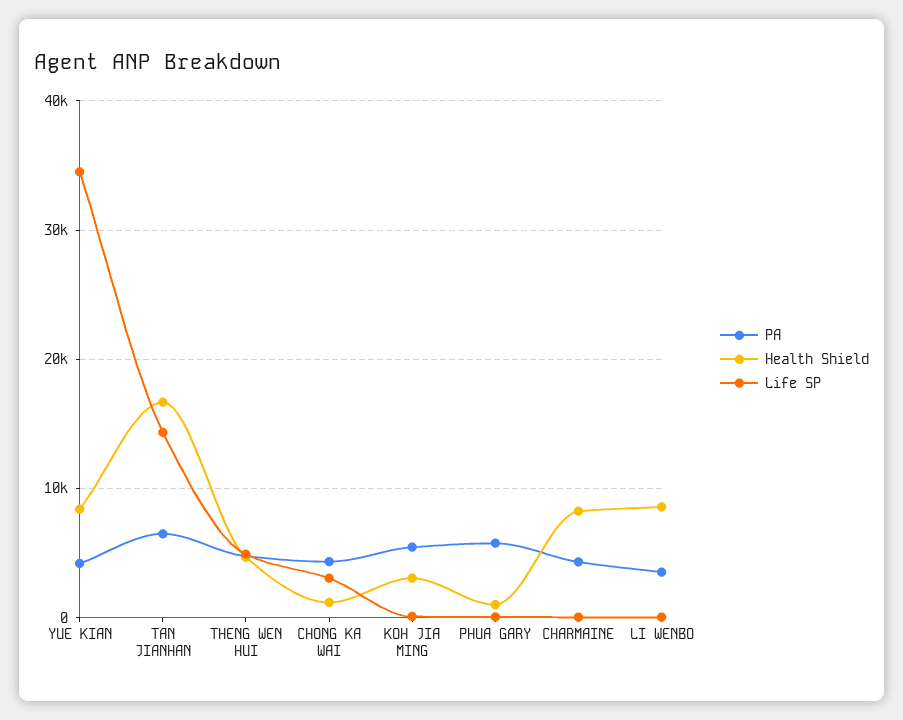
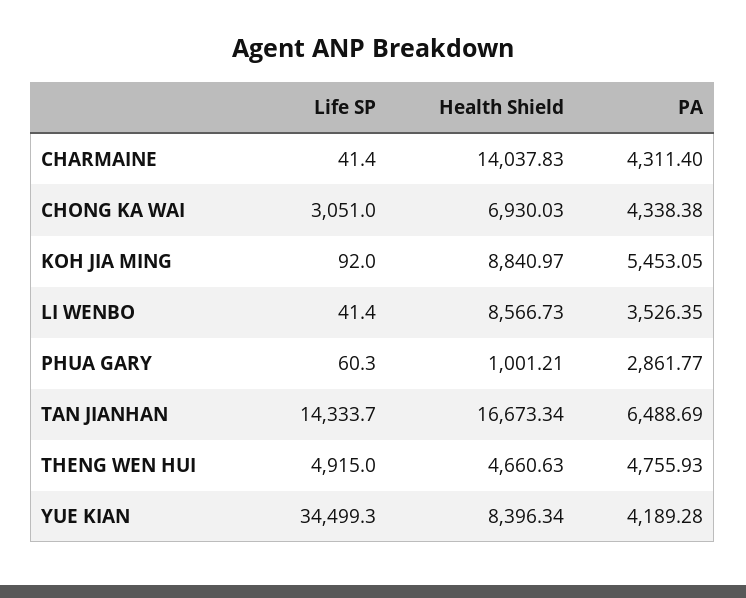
  {
    "PA": {
      "YUE KIAN": 4189.28,
      "TAN JIANHAN": 6488.69,
      "THENG WEN HUI": 4755.93,
      "CHONG KA WAI": 4338.38,
      "KOH JIA MING": 5453.05,
-     "PHUA GARY": 6000,
+     "PHUA GARY": 2861.77,
      "CHARMAINE": 4311.4,
      "LI WENBO": 3526.35
    },
    "Health Shield": {
      "YUE KIAN": 8396.34,
      "TAN JIANHAN": 16673.34,
      "THENG WEN HUI": 4660.63,
-     "CHONG KA WAI": 1000,
+     "CHONG KA WAI": 6930.03,
-     "KOH JIA MING": 3000,
+     "KOH JIA MING": 8840.97,
      "PHUA GARY": 1001.21,
-     "CHARMAINE": 8000,
+     "CHARMAINE": 14037.83,
      "LI WENBO": 8566.73
    },
    "Life SP": {
      "YUE KIAN": 34499.3,
      "TAN JIANHAN": 14333.7,
      "THENG WEN HUI": 4915,
      "CHONG KA WAI": 3051,
      "KOH JIA MING": 92,
      "PHUA GARY": 60.3,
      "CHARMAINE": 41.4,
      "LI WENBO": 41.4
    }
  }

